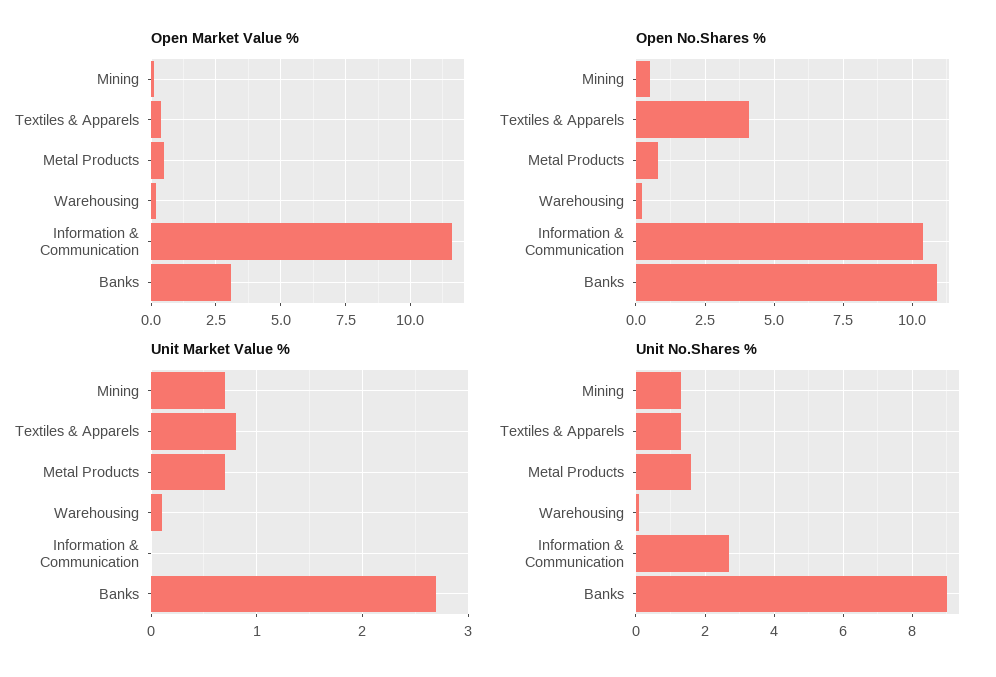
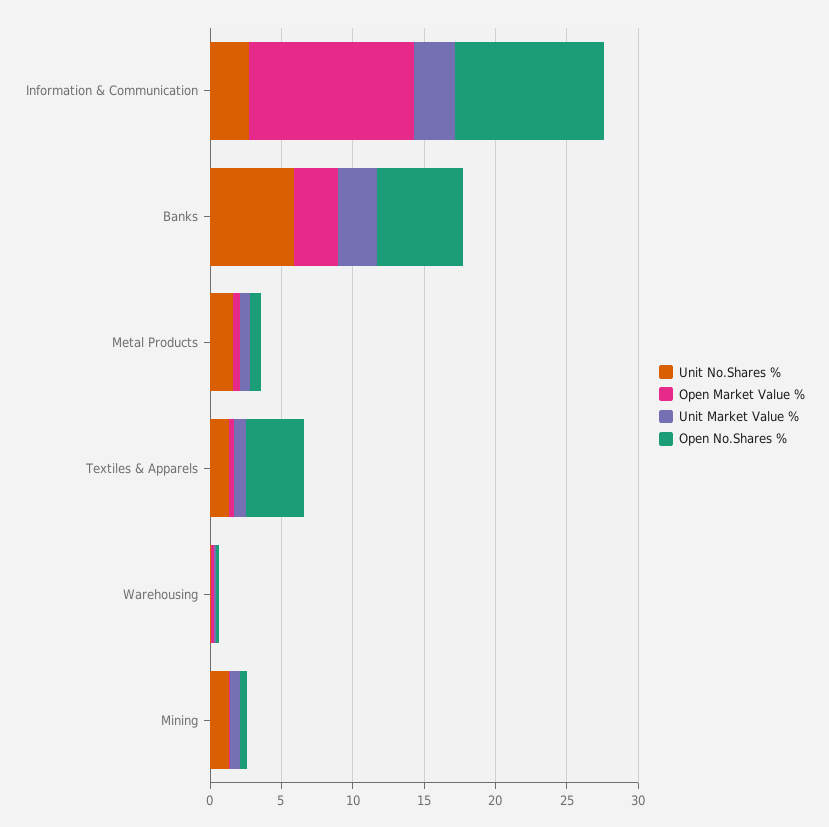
  {
    "Open Market Value %": {
      "Mining": 0,
      "Textiles & Apparels": 0.5,
      "Metal Products": 0.5,
      "Warehousing": 0,
      "Information & Communication": 11.5,
      "Banks": 3
    },
    "Open No.Shares %": {
      "Mining": 0.5,
      "Textiles & Apparels": 4,
      "Metal Products": 1,
      "Warehousing": 0,
      "Information & Communication": 10.5,
-     "Banks": 11
+     "Banks": 6
    },
    "Unit Market Value %": {
      "Mining": 0.7,
      "Textiles & Apparels": 0.8,
      "Metal Products": 0.7,
      "Warehousing": 0.1,
-     "Information & Communication": 0,
+     "Information & Communication": 3,
      "Banks": 2.7
    },
    "Unit No.Shares %": {
      "Mining": 1.5,
      "Textiles & Apparels": 1.5,
      "Metal Products": 1.5,
      "Warehousing": 0,
      "Information & Communication": 2.5,
-     "Banks": 9
+     "Banks": 6
    }
  }

